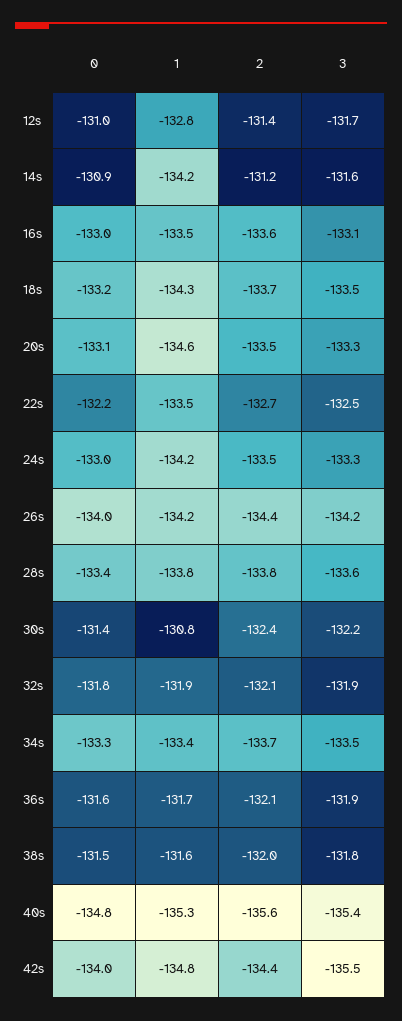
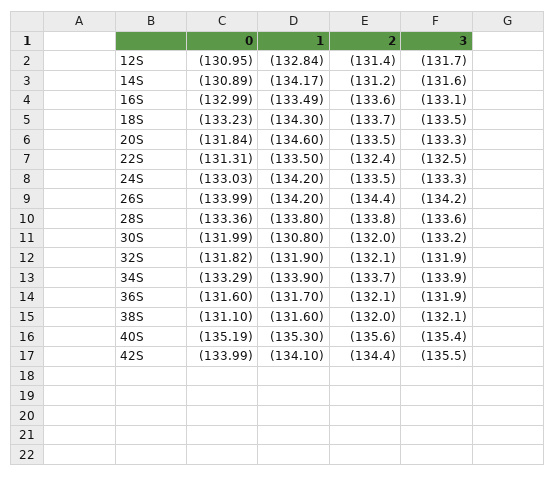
  {
    "0": {
      "12s": -130.95,
      "14s": -130.89,
      "16s": -132.99,
      "18s": -133.23,
-     "20s": -133.1,
+     "20s": -131.84,
-     "22s": -132.2,
+     "22s": -131.31,
      "24s": -133.03,
      "26s": -133.99,
      "28s": -133.36,
-     "30s": -131.4,
+     "30s": -131.99,
      "32s": -131.82,
      "34s": -133.29,
      "36s": -131.6,
-     "38s": -131.5,
+     "38s": -131.1,
-     "40s": -134.8,
+     "40s": -135.19,
      "42s": -133.99
    },
    "1": {
      "12s": -132.84,
      "14s": -134.17,
      "16s": -133.49,
      "18s": -134.3,
      "20s": -134.6,
      "22s": -133.5,
      "24s": -134.2,
      "26s": -134.2,
      "28s": -133.8,
      "30s": -130.8,
      "32s": -131.9,
-     "34s": -133.4,
+     "34s": -133.9,
      "36s": -131.7,
      "38s": -131.6,
      "40s": -135.3,
-     "42s": -134.8
+     "42s": -134.1
    },
    "2": {
      "12s": -131.4,
      "14s": -131.2,
      "16s": -133.6,
      "18s": -133.7,
      "20s": -133.5,
-     "22s": -132.7,
+     "22s": -132.4,
      "24s": -133.5,
      "26s": -134.4,
      "28s": -133.8,
-     "30s": -132.4,
+     "30s": -132,
      "32s": -132.1,
      "34s": -133.7,
      "36s": -132.1,
      "38s": -132,
      "40s": -135.6,
      "42s": -134.4
    },
    "3": {
      "12s": -131.7,
      "14s": -131.6,
      "16s": -133.1,
      "18s": -133.5,
      "20s": -133.3,
      "22s": -132.5,
      "24s": -133.3,
      "26s": -134.2,
      "28s": -133.6,
-     "30s": -132.2,
+     "30s": -133.2,
      "32s": -131.9,
-     "34s": -133.5,
+     "34s": -133.9,
      "36s": -131.9,
-     "38s": -131.8,
+     "38s": -132.1,
      "40s": -135.4,
      "42s": -135.5
    }
  }

